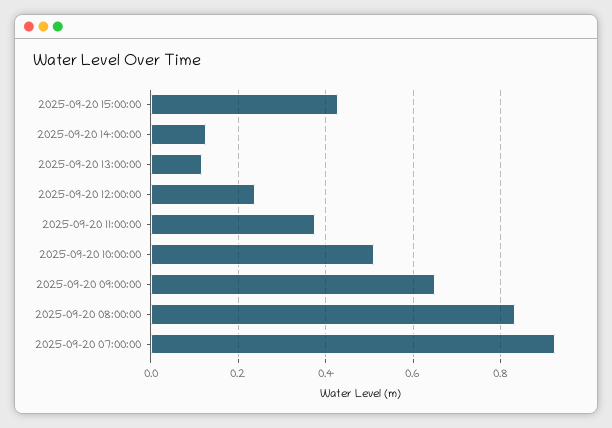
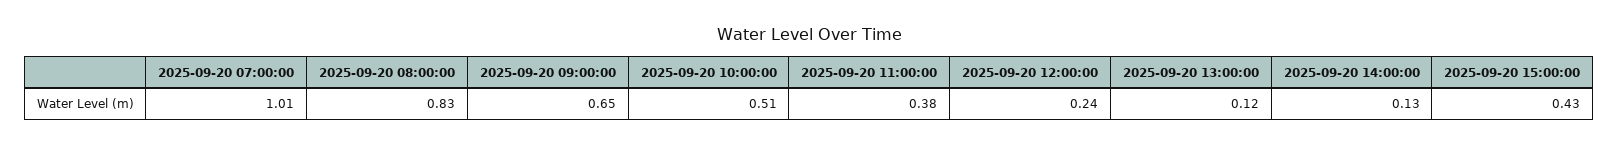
  {
    "2025-09-20 15:00:00": 0.43,
    "2025-09-20 14:00:00": 0.13,
    "2025-09-20 13:00:00": 0.12,
    "2025-09-20 12:00:00": 0.24,
    "2025-09-20 11:00:00": 0.38,
    "2025-09-20 10:00:00": 0.51,
    "2025-09-20 09:00:00": 0.65,
    "2025-09-20 08:00:00": 0.83,
-   "2025-09-20 07:00:00": 0.92
+   "2025-09-20 07:00:00": 1.01
  }

